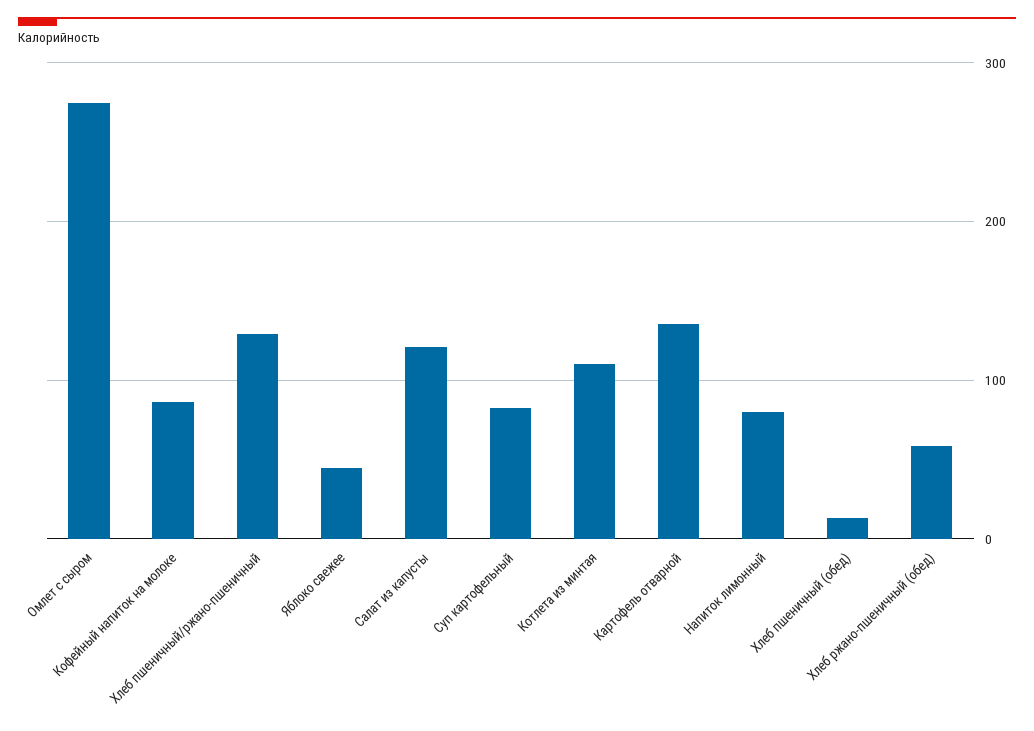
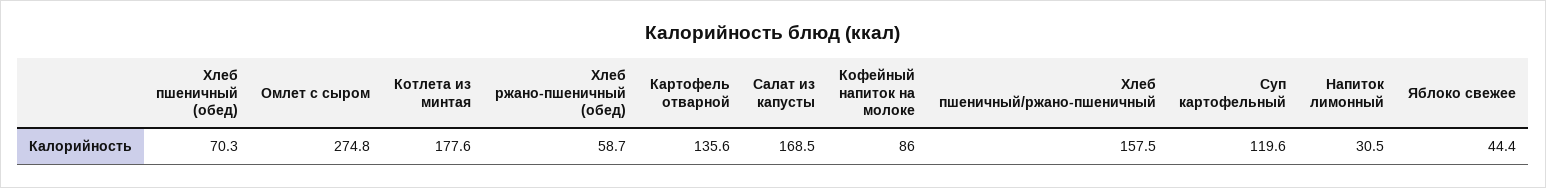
  {
    "Омлет с сыром": 274.8,
    "Кофейный напиток на молоке": 86,
-   "Хлеб пшеничный/ржано-пшеничный": 130,
+   "Хлеб пшеничный/ржано-пшеничный": 157.5,
    "Яблоко свежее": 44.4,
-   "Салат из капусты": 120,
+   "Салат из капусты": 168.5,
-   "Суп картофельный": 80,
+   "Суп картофельный": 119.6,
-   "Котлета из минтая": 110,
+   "Котлета из минтая": 177.6,
    "Картофель отварной": 135.6,
-   "Напиток лимонный": 80,
+   "Напиток лимонный": 30.5,
-   "Хлеб пшеничный (обед)": 10,
+   "Хлеб пшеничный (обед)": 70.3,
    "Хлеб ржано-пшеничный (обед)": 58.7
  }

